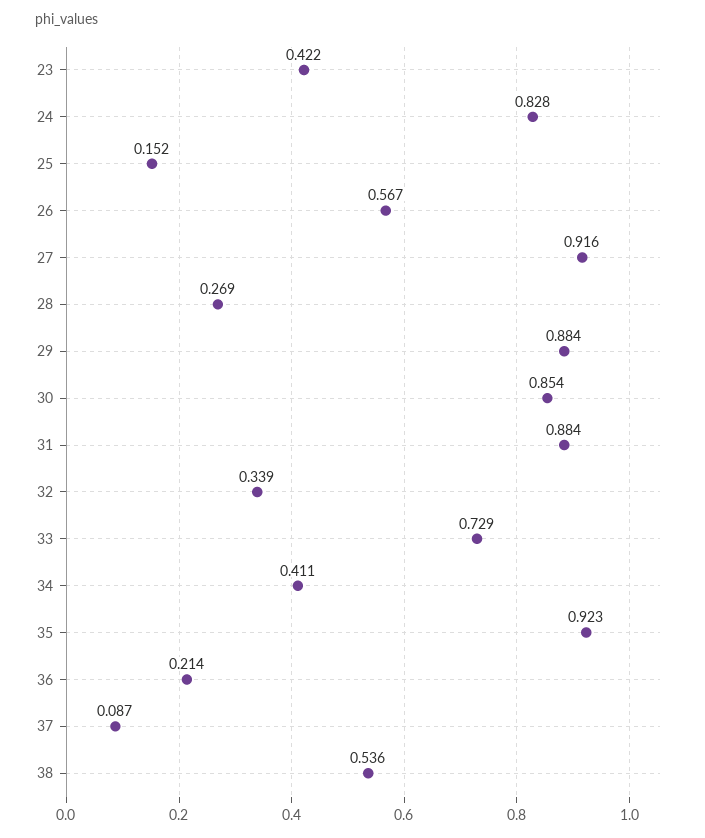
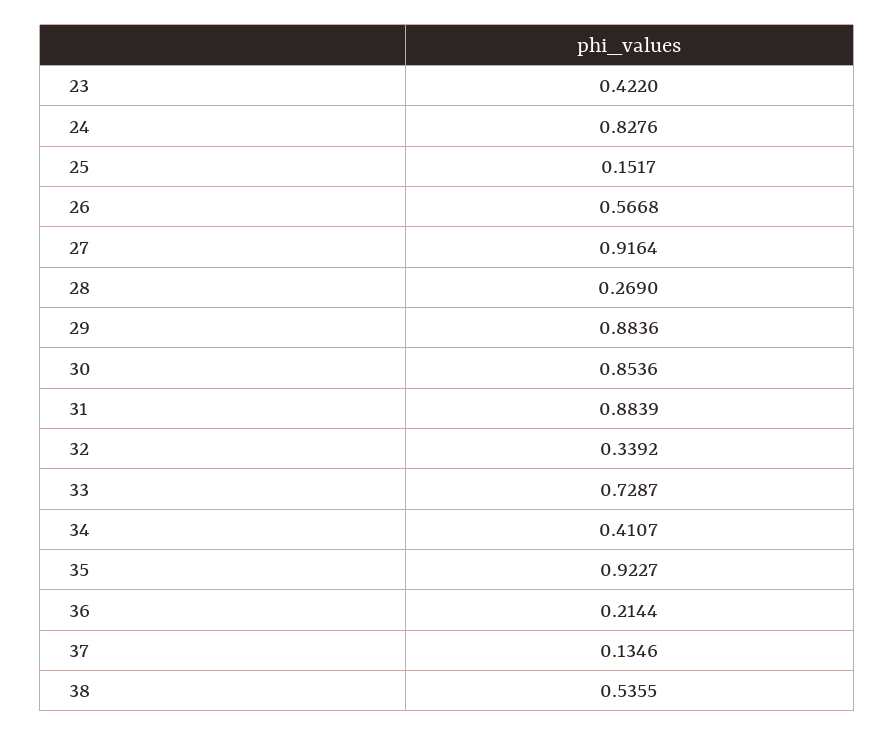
  {
    "23": 0.422,
    "24": 0.8276,
    "25": 0.1517,
    "26": 0.5668,
    "27": 0.9164,
    "28": 0.269,
    "29": 0.8836,
    "30": 0.8536,
    "31": 0.8839,
    "32": 0.3392,
    "33": 0.7287,
    "34": 0.4107,
    "35": 0.9227,
    "36": 0.2144,
-   "37": 0.087,
+   "37": 0.1346,
    "38": 0.5355
  }

